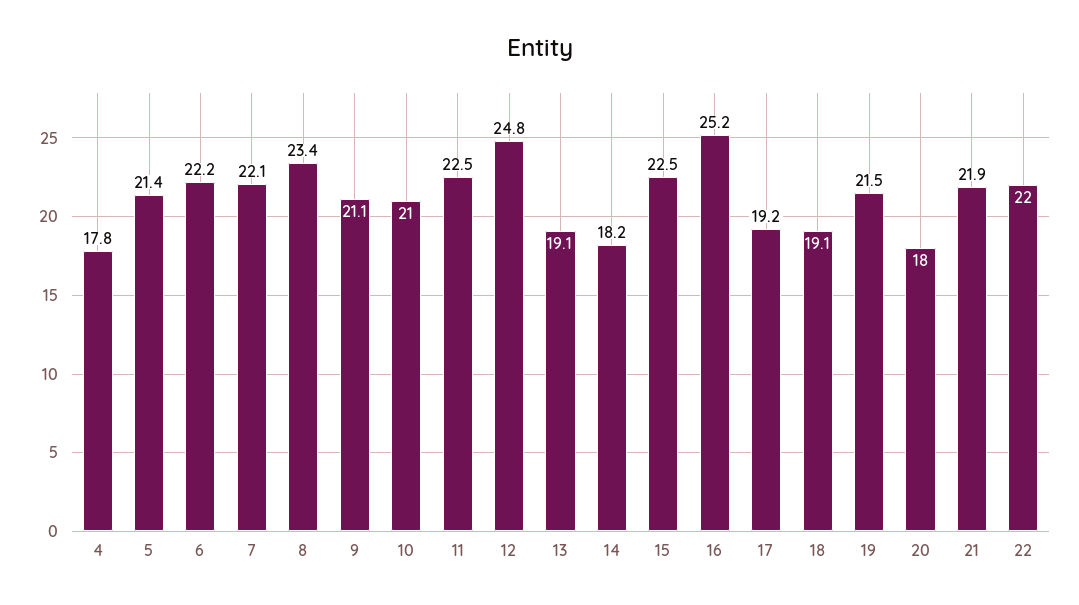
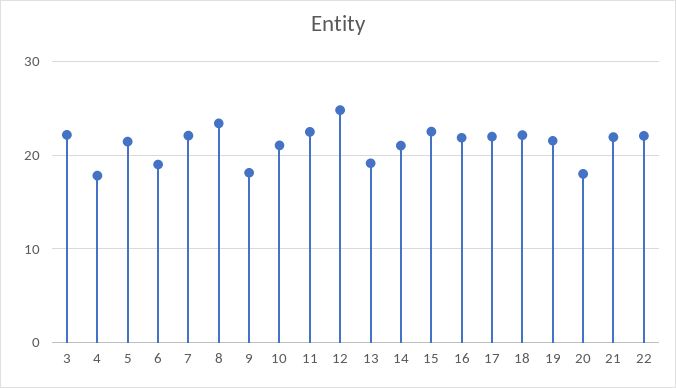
  {
    "4": 17.8,
    "5": 21.4,
-   "6": 22.2,
+   "6": 19,
    "7": 22.1,
    "8": 23.4,
-   "9": 21.1,
+   "9": 18,
    "10": 21,
    "11": 22.5,
    "12": 24.8,
    "13": 19.1,
-   "14": 18.2,
+   "14": 21,
    "15": 22.5,
-   "16": 25.2,
+   "16": 22,
-   "17": 19.2,
+   "17": 22,
-   "18": 19.1,
+   "18": 22,
    "19": 21.5,
    "20": 18,
    "21": 21.9,
-   "22": 22
+   "22": 22,
+   "3": 22
  }

